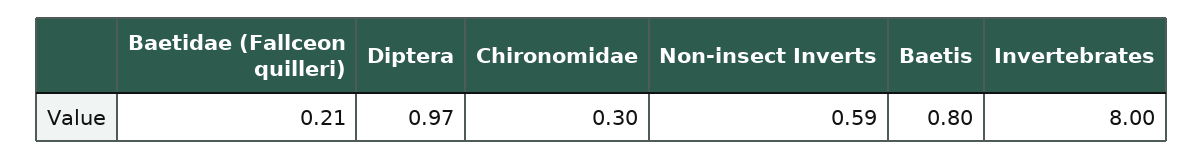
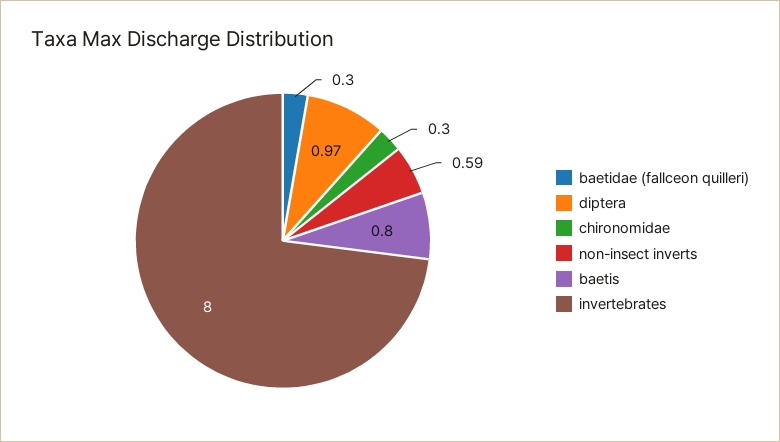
  {
-   "Baetidae (Fallceon quilleri)": 0.21,
+   "Baetidae (Fallceon quilleri)": 0.3,
    "Diptera": 0.97,
    "Chironomidae": 0.3,
    "Non-insect Inverts": 0.59,
    "Baetis": 0.8,
    "Invertebrates": 8
  }

